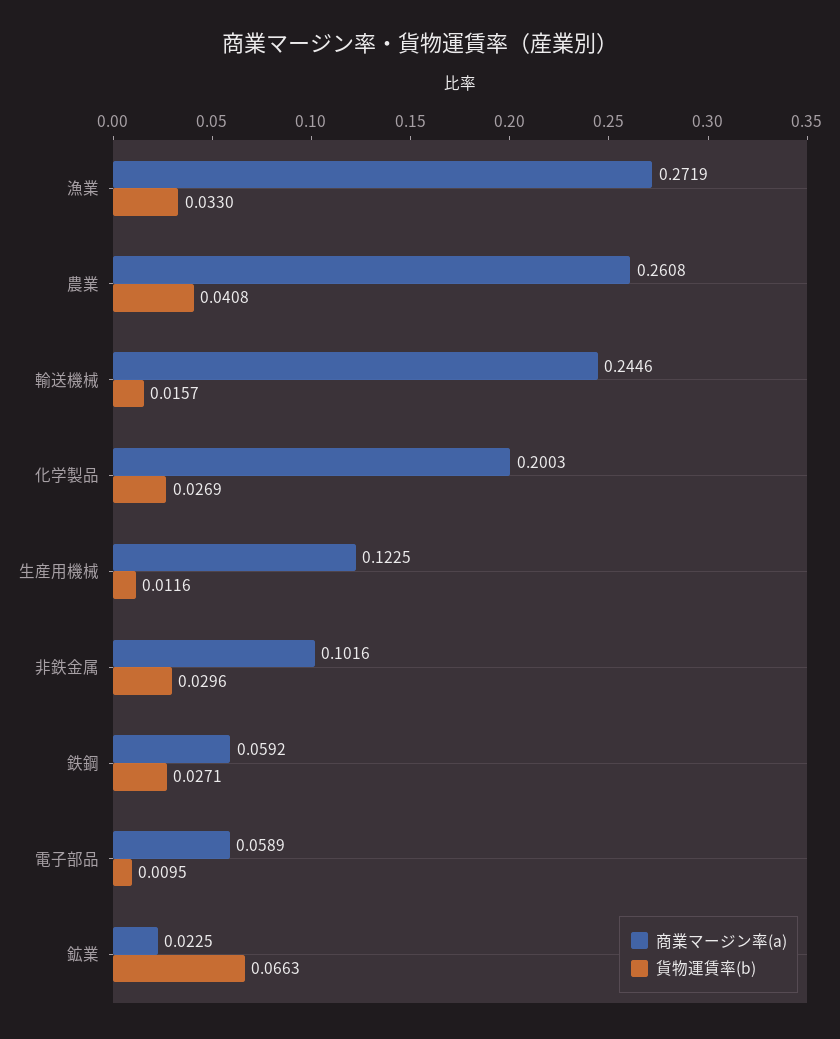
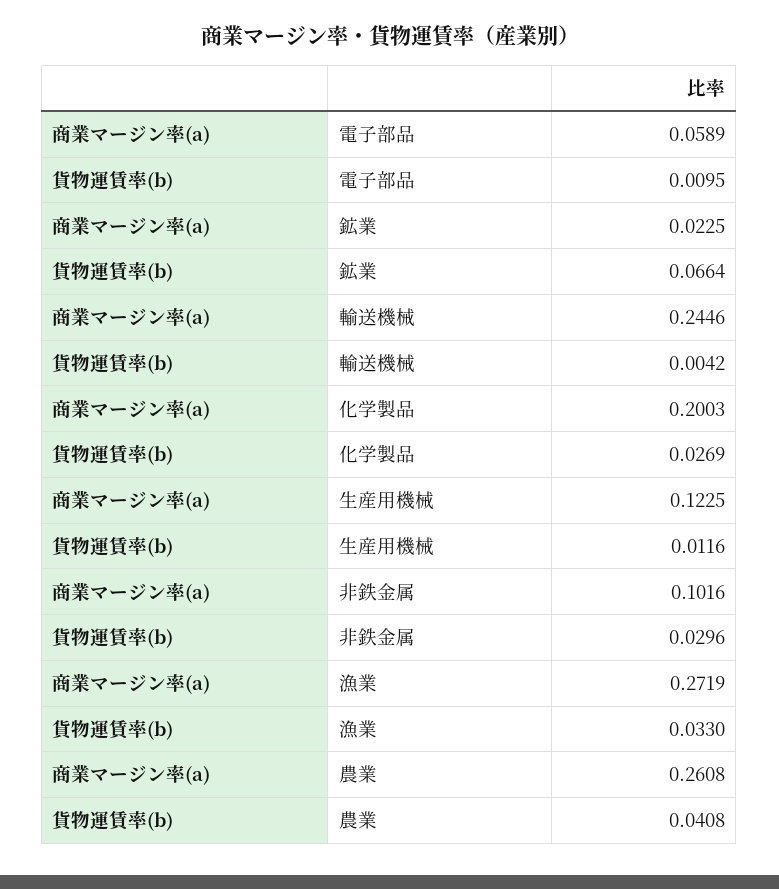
  {
    "商業マージン率(a)": {
      "漁業": 0.2719,
      "農業": 0.2608,
      "輸送機械": 0.2446,
      "化学製品": 0.2003,
      "生産用機械": 0.1225,
      "非鉄金属": 0.1016,
-     "鉄鋼": 0.0592,
      "電子部品": 0.0589,
      "鉱業": 0.0225
    },
    "貨物運賃率(b)": {
      "漁業": 0.033,
      "農業": 0.0408,
-     "輸送機械": 0.0157,
+     "輸送機械": 0.0042,
      "化学製品": 0.0269,
      "生産用機械": 0.0116,
      "非鉄金属": 0.0296,
-     "鉄鋼": 0.0271,
      "電子部品": 0.0095,
-     "鉱業": 0.0663
+     "鉱業": 0.0664
    }
  }

